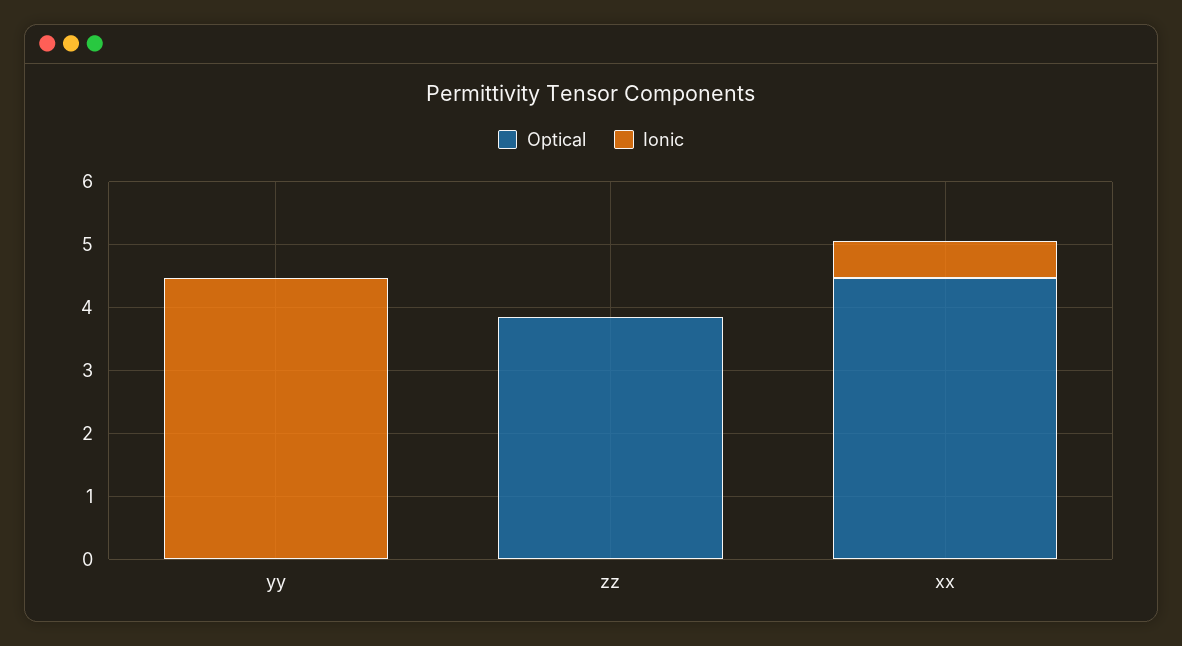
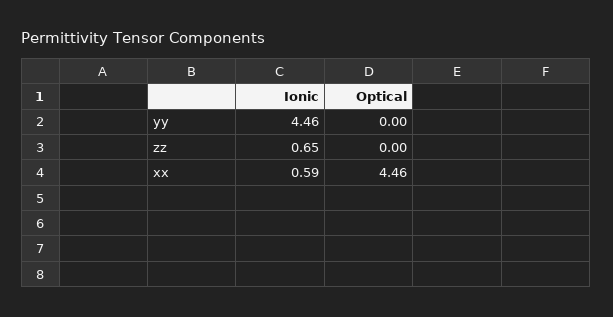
  {
    "Optical": {
      "yy": 0,
-     "zz": 3.8,
+     "zz": 0,
      "xx": 4.46
    },
    "Ionic": {
      "yy": 4.46,
-     "zz": 0,
+     "zz": 0.65,
      "xx": 0.59
    }
  }

